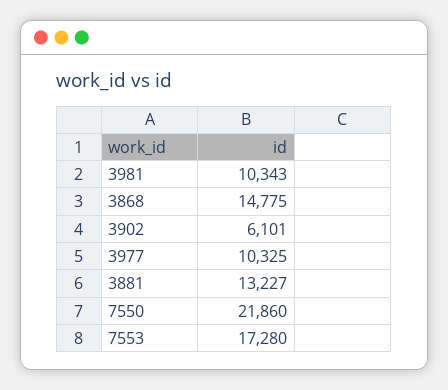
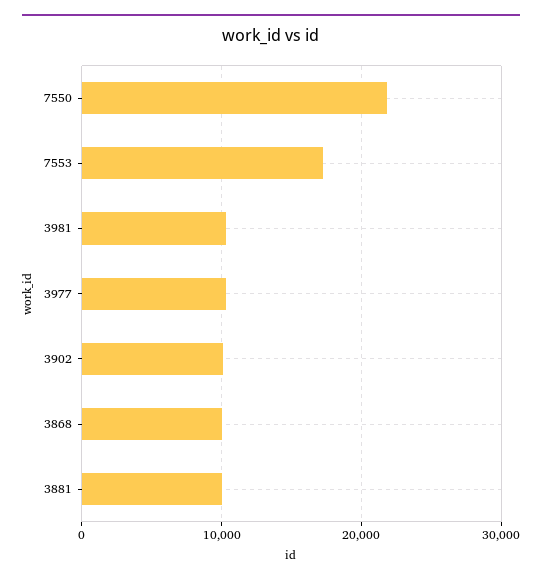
  {
    "3981": 10343,
-   "3868": 14775,
+   "3868": 10000,
-   "3902": 6101,
+   "3902": 10000,
    "3977": 10325,
-   "3881": 13227,
+   "3881": 10000,
    "7550": 21860,
    "7553": 17280
  }

